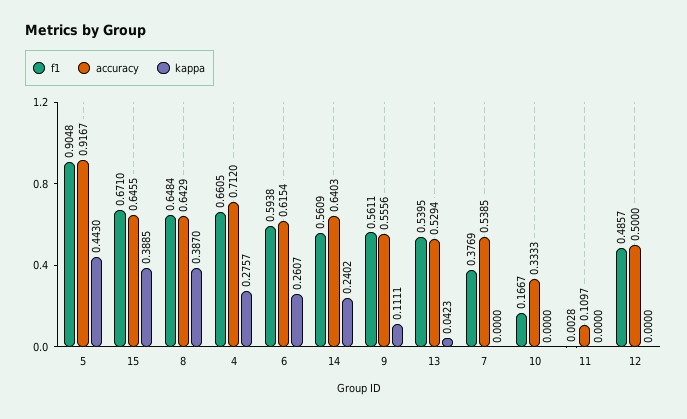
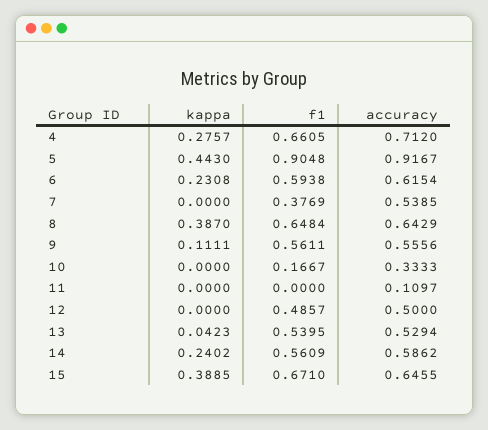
  {
    "f1": {
      "5": 0.9048,
      "15": 0.671,
      "8": 0.6484,
      "4": 0.6605,
      "6": 0.5938,
      "14": 0.5609,
      "9": 0.5611,
      "13": 0.5395,
      "7": 0.3769,
      "10": 0.1667,
-     "11": 0.0028,
+     "11": 0,
      "12": 0.4857
    },
    "accuracy": {
      "5": 0.9167,
      "15": 0.6455,
      "8": 0.6429,
      "4": 0.712,
      "6": 0.6154,
-     "14": 0.6403,
+     "14": 0.5862,
      "9": 0.5556,
      "13": 0.5294,
      "7": 0.5385,
      "10": 0.3333,
      "11": 0.1097,
      "12": 0.5
    },
    "kappa": {
      "5": 0.443,
      "15": 0.3885,
      "8": 0.387,
      "4": 0.2757,
-     "6": 0.2607,
+     "6": 0.2308,
      "14": 0.2402,
      "9": 0.1111,
      "13": 0.0423,
      "7": 0,
      "10": 0,
      "11": 0,
      "12": 0
    }
  }

